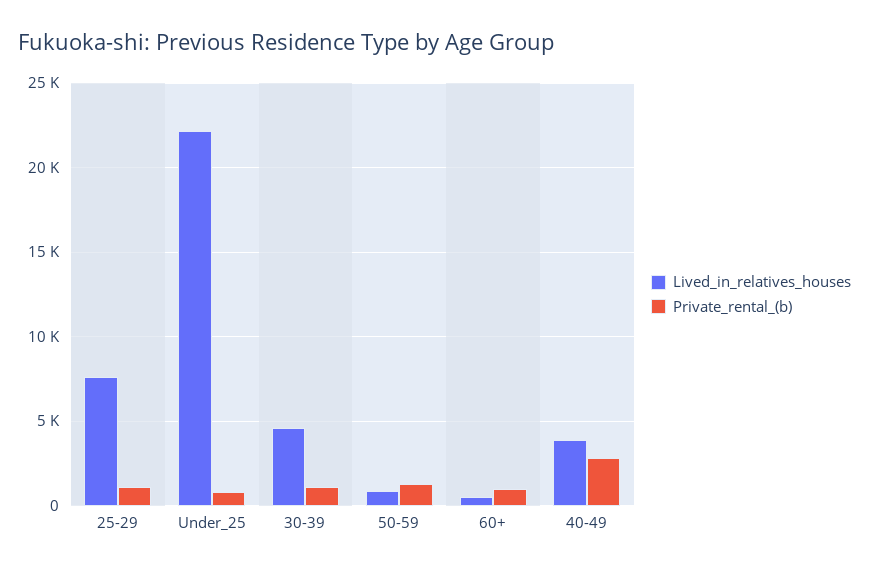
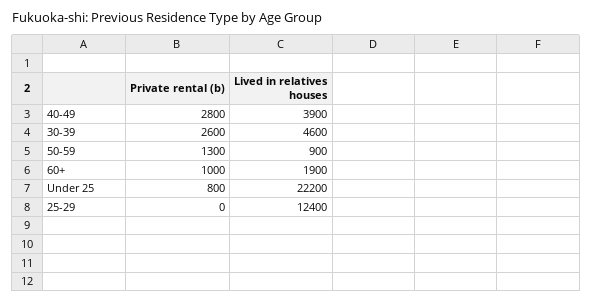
  {
    "Lived_in_relatives_houses": {
-     "25-29": 7500,
+     "25-29": 12400,
      "Under_25": 22200,
      "30-39": 4600,
      "50-59": 900,
-     "60+": 500,
+     "60+": 1900,
      "40-49": 3900
    },
    "Private_rental_(b)": {
-     "25-29": 1000,
+     "25-29": 0,
      "Under_25": 800,
-     "30-39": 1000,
+     "30-39": 2600,
      "50-59": 1300,
      "60+": 1000,
      "40-49": 2800
    }
  }

